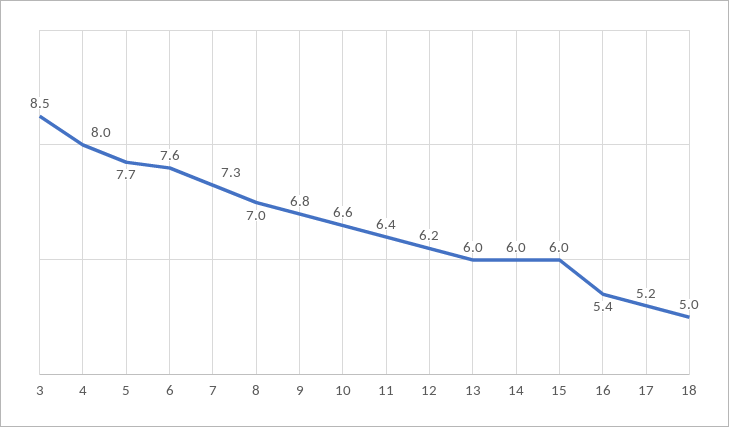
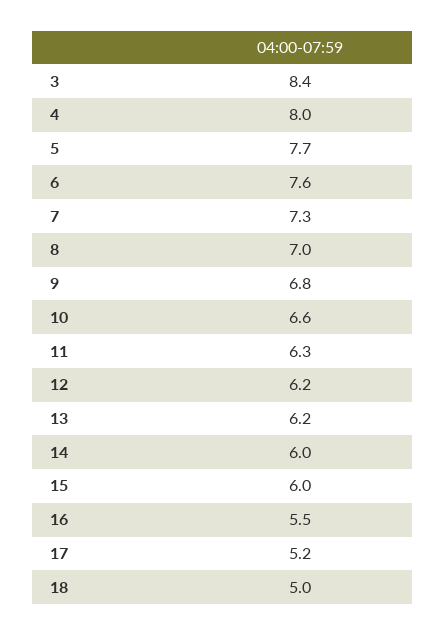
  {
-   "3": 8.5,
+   "3": 8.4,
    "4": 8,
    "5": 7.7,
    "6": 7.6,
    "7": 7.3,
    "8": 7,
    "9": 6.8,
    "10": 6.6,
-   "11": 6.4,
+   "11": 6.3,
    "12": 6.2,
-   "13": 6,
+   "13": 6.2,
    "14": 6,
    "15": 6,
-   "16": 5.4,
+   "16": 5.5,
    "17": 5.2,
    "18": 5
  }

